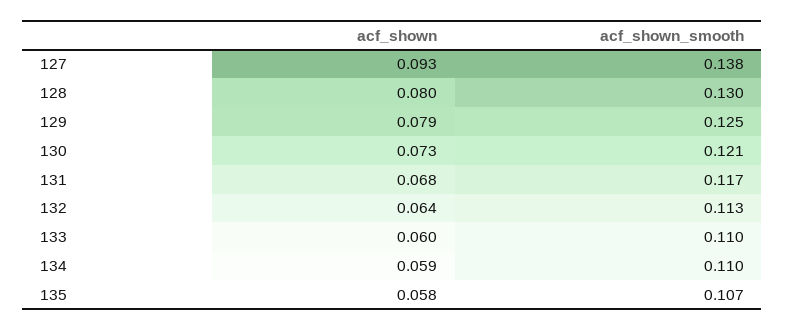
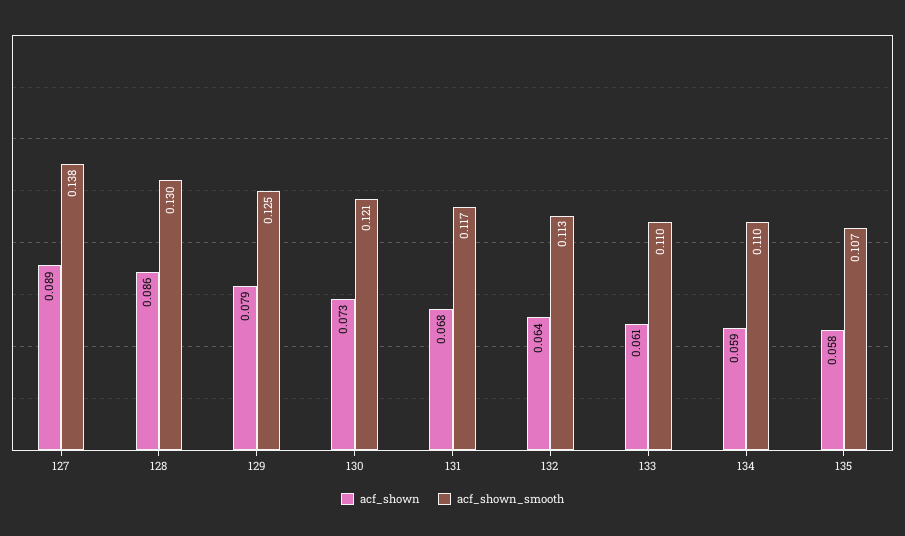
  {
    "acf_shown": {
-     "127": 0.093,
+     "127": 0.089,
-     "128": 0.08,
+     "128": 0.086,
      "129": 0.079,
      "130": 0.073,
      "131": 0.068,
      "132": 0.064,
-     "133": 0.06,
+     "133": 0.061,
      "134": 0.059,
      "135": 0.058
    },
    "acf_shown_smooth": {
      "127": 0.138,
      "128": 0.13,
      "129": 0.125,
      "130": 0.121,
      "131": 0.117,
      "132": 0.113,
      "133": 0.11,
      "134": 0.11,
      "135": 0.107
    }
  }

